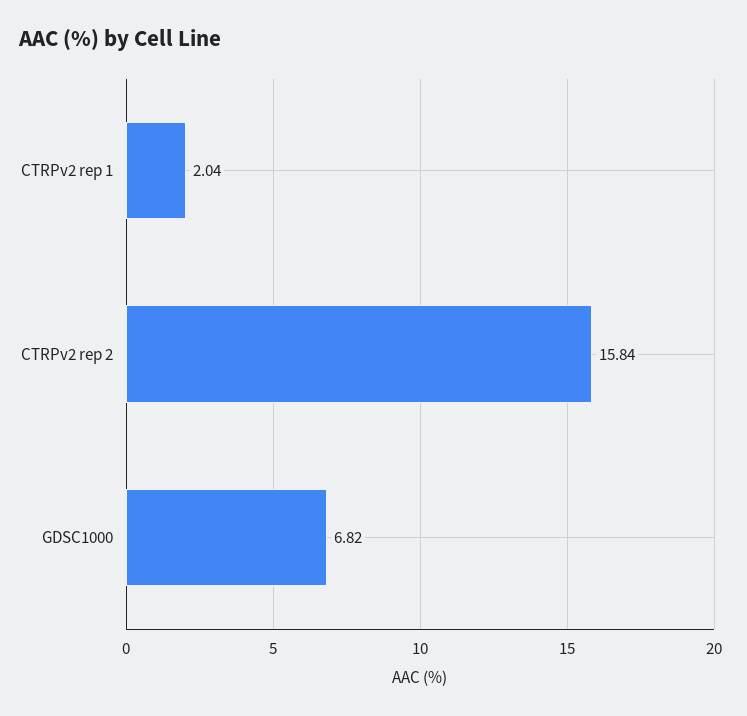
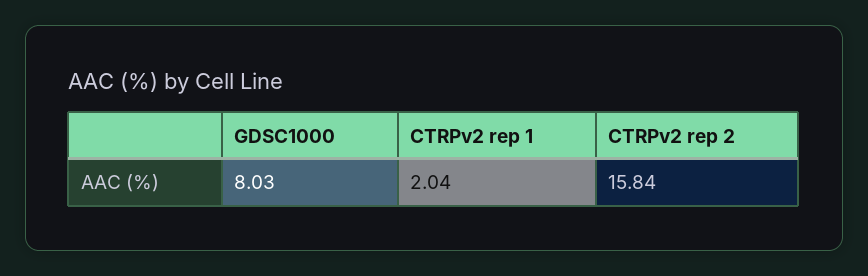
  {
    "CTRPv2 rep 1": 2.04,
    "CTRPv2 rep 2": 15.84,
-   "GDSC1000": 6.82
+   "GDSC1000": 8.03
  }

